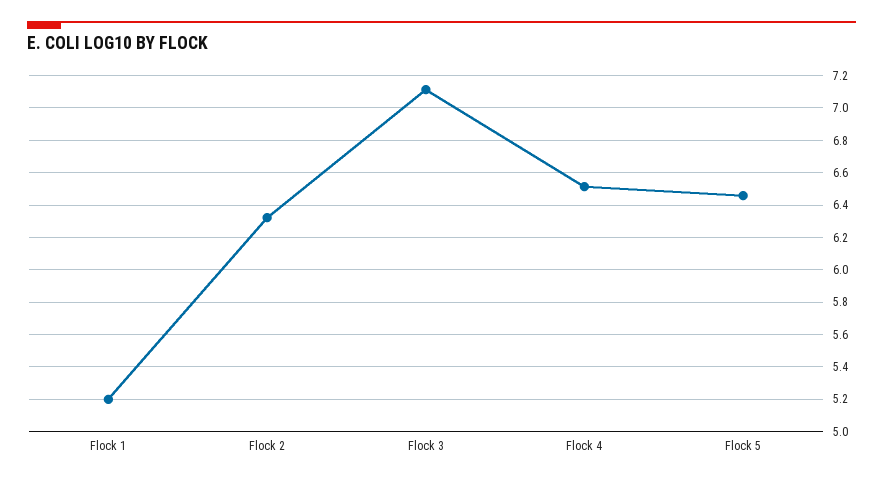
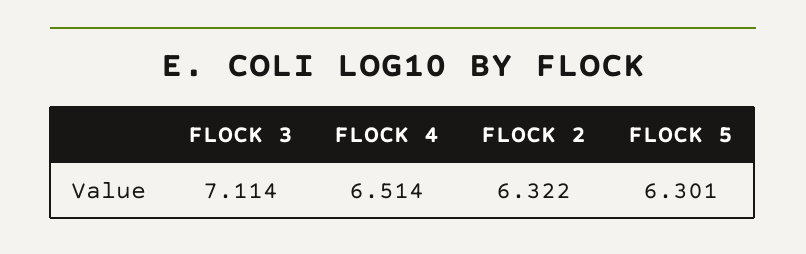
  {
-   "Flock 1": 5.2,
    "Flock 2": 6.322,
    "Flock 3": 7.114,
    "Flock 4": 6.514,
-   "Flock 5": 6.45
+   "Flock 5": 6.301
  }

